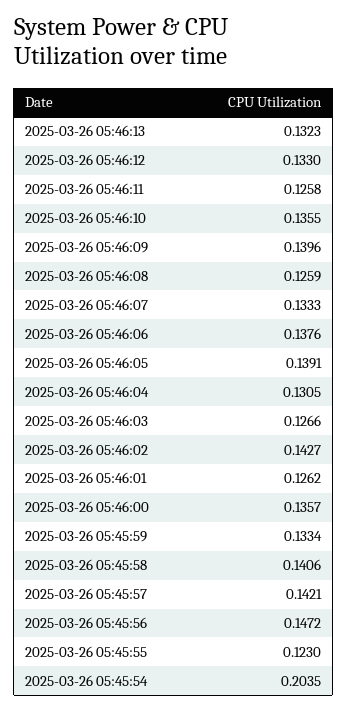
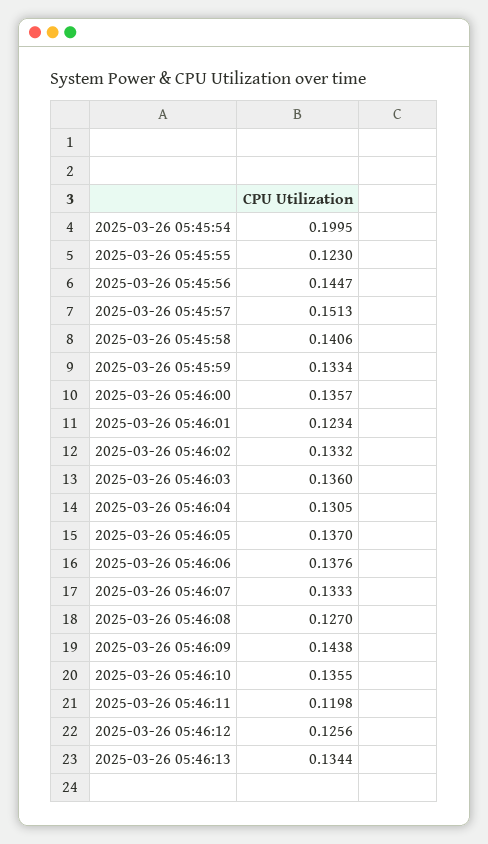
  {
-   "2025-03-26 05:46:13": 0.1323,
+   "2025-03-26 05:46:13": 0.1344,
-   "2025-03-26 05:46:12": 0.133,
+   "2025-03-26 05:46:12": 0.1256,
-   "2025-03-26 05:46:11": 0.1258,
+   "2025-03-26 05:46:11": 0.1198,
    "2025-03-26 05:46:10": 0.1355,
-   "2025-03-26 05:46:09": 0.1396,
+   "2025-03-26 05:46:09": 0.1438,
-   "2025-03-26 05:46:08": 0.1259,
+   "2025-03-26 05:46:08": 0.127,
    "2025-03-26 05:46:07": 0.1333,
    "2025-03-26 05:46:06": 0.1376,
-   "2025-03-26 05:46:05": 0.1391,
+   "2025-03-26 05:46:05": 0.137,
    "2025-03-26 05:46:04": 0.1305,
-   "2025-03-26 05:46:03": 0.1266,
+   "2025-03-26 05:46:03": 0.136,
-   "2025-03-26 05:46:02": 0.1427,
+   "2025-03-26 05:46:02": 0.1332,
-   "2025-03-26 05:46:01": 0.1262,
+   "2025-03-26 05:46:01": 0.1234,
    "2025-03-26 05:46:00": 0.1357,
    "2025-03-26 05:45:59": 0.1334,
    "2025-03-26 05:45:58": 0.1406,
-   "2025-03-26 05:45:57": 0.1421,
+   "2025-03-26 05:45:57": 0.1513,
-   "2025-03-26 05:45:56": 0.1472,
+   "2025-03-26 05:45:56": 0.1447,
    "2025-03-26 05:45:55": 0.123,
-   "2025-03-26 05:45:54": 0.2035
+   "2025-03-26 05:45:54": 0.1995
  }

